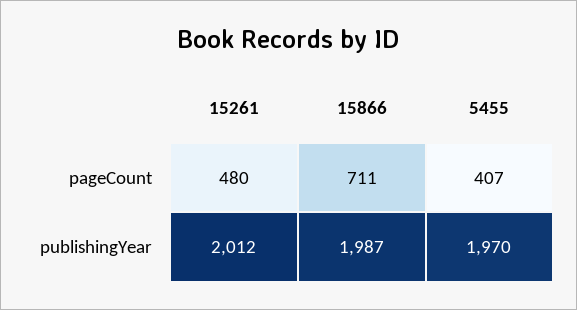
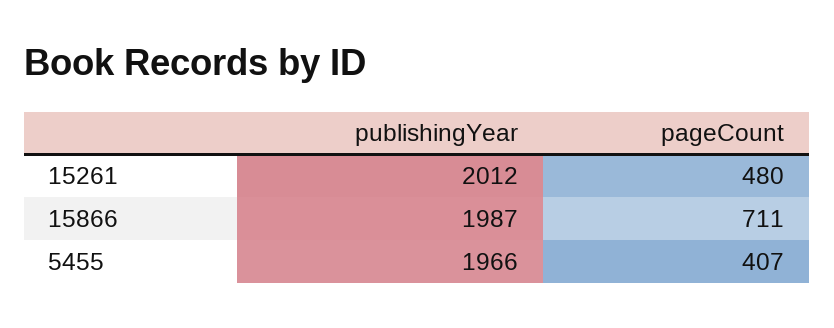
  {
    "15261": {
      "pageCount": 480,
      "publishingYear": 2012
    },
    "15866": {
      "pageCount": 711,
      "publishingYear": 1987
    },
    "5455": {
      "pageCount": 407,
-     "publishingYear": 1970
+     "publishingYear": 1966
    }
  }

